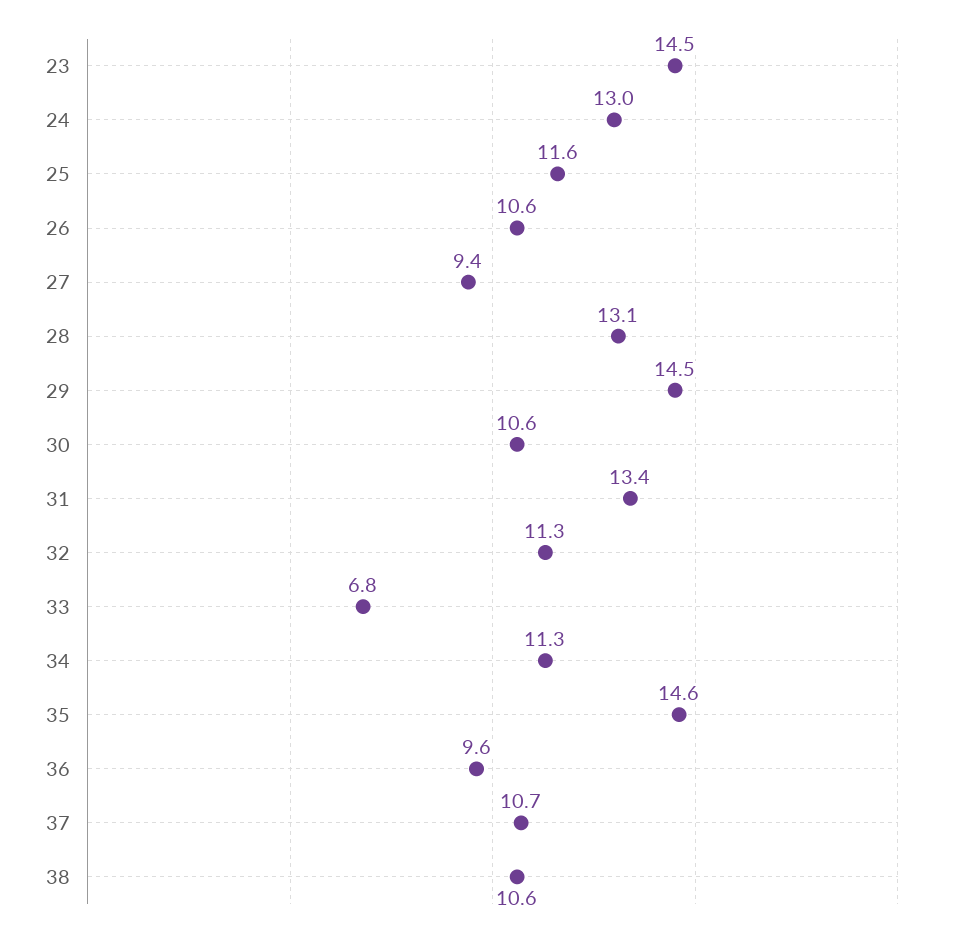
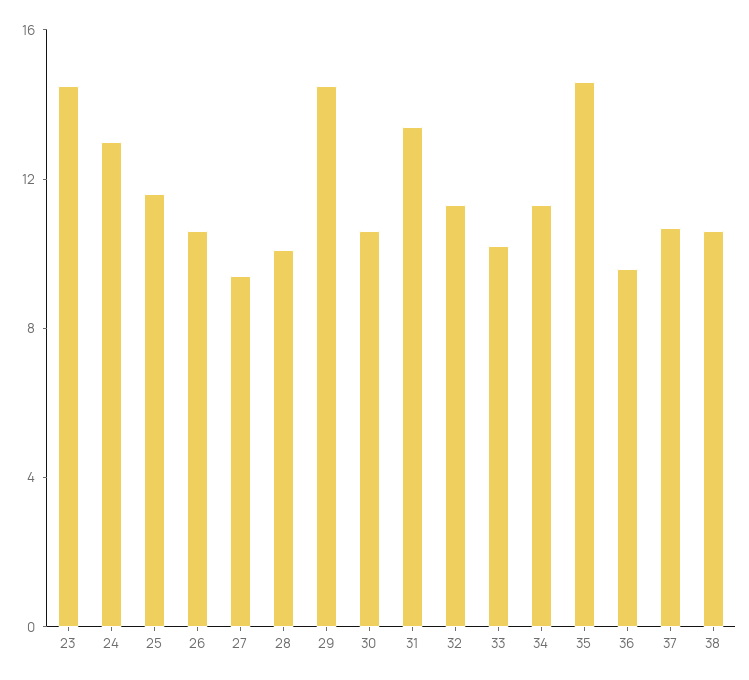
  {
    "23": 14.5,
    "24": 13,
    "25": 11.6,
    "26": 10.6,
    "27": 9.4,
-   "28": 13.1,
+   "28": 10,
    "29": 14.5,
    "30": 10.6,
    "31": 13.4,
    "32": 11.3,
-   "33": 6.8,
+   "33": 10,
    "34": 11.3,
    "35": 14.6,
    "36": 9.6,
    "37": 10.7,
    "38": 10.6
  }

